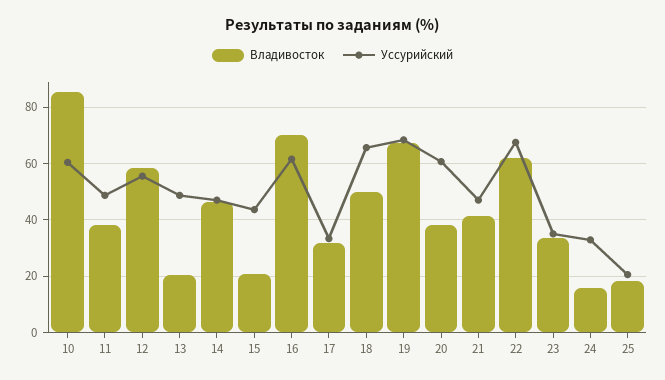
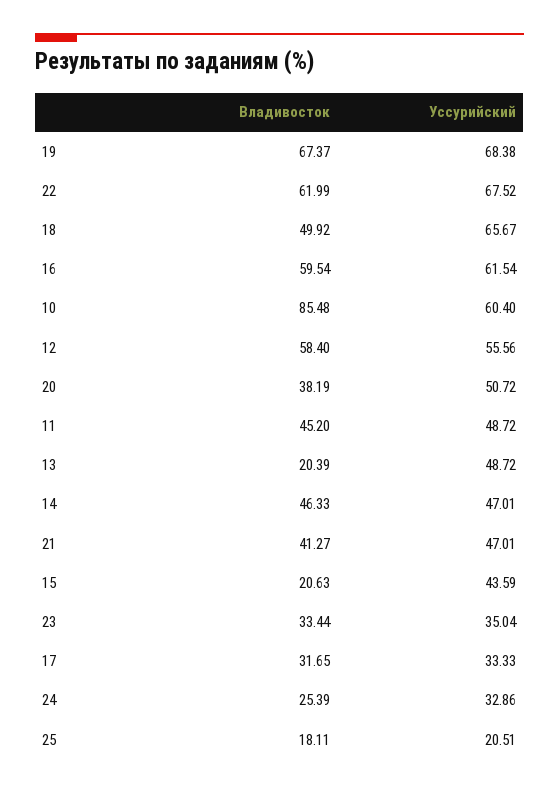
  {
    "Владивосток": {
      "10": 85.48,
-     "11": 37.5,
+     "11": 45.2,
      "12": 58.4,
      "13": 20.39,
      "14": 46.33,
      "15": 20.63,
-     "16": 70,
+     "16": 59.54,
      "17": 31.65,
      "18": 49.92,
      "19": 67.37,
      "20": 38.19,
      "21": 41.27,
      "22": 61.99,
      "23": 33.44,
-     "24": 15,
+     "24": 25.39,
      "25": 18.11
    },
    "Уссурийский": {
      "10": 60.4,
      "11": 48.72,
      "12": 55.56,
      "13": 48.72,
      "14": 47.01,
      "15": 43.59,
      "16": 61.54,
      "17": 33.33,
      "18": 65.67,
      "19": 68.38,
-     "20": 60,
+     "20": 50.72,
      "21": 47.01,
      "22": 67.52,
      "23": 35.04,
      "24": 32.86,
      "25": 20.51
    }
  }

